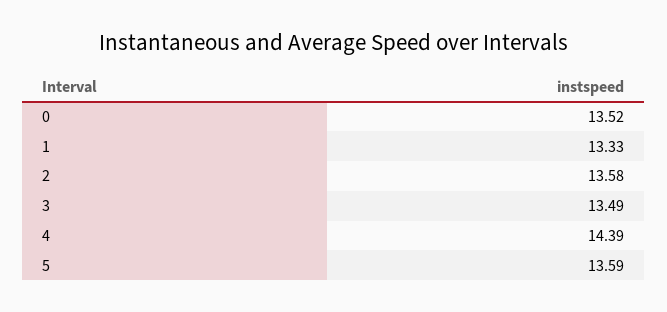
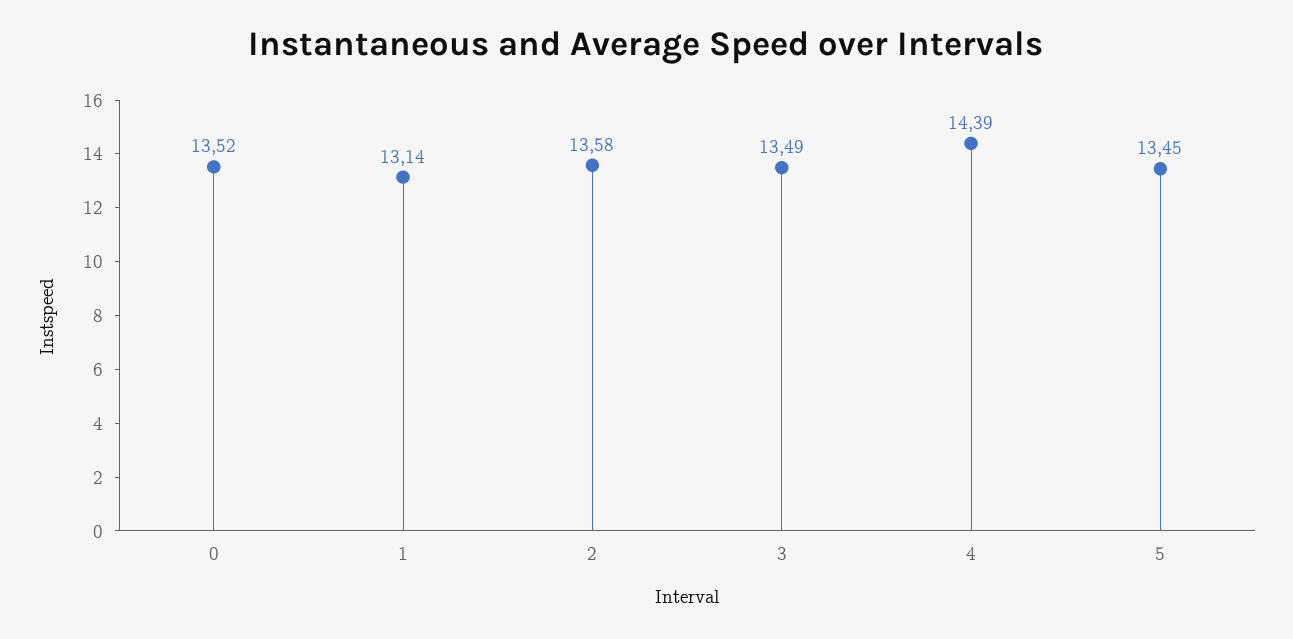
  {
    "0": 13.52,
-   "1": 13.33,
+   "1": 13.14,
    "2": 13.58,
    "3": 13.49,
    "4": 14.39,
-   "5": 13.59
+   "5": 13.45
  }

